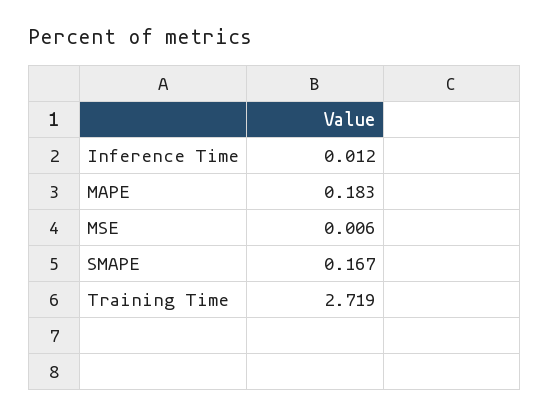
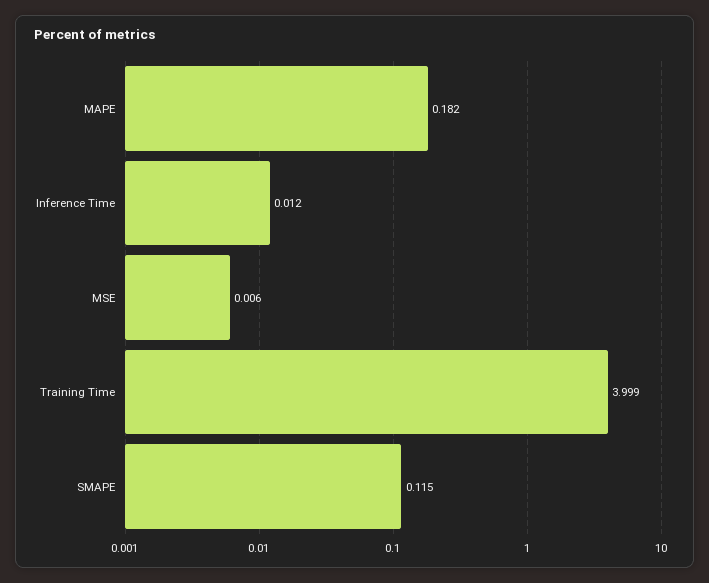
  {
    "Inference Time": 0.012,
-   "MAPE": 0.183,
+   "MAPE": 0.182,
    "MSE": 0.006,
-   "SMAPE": 0.167,
+   "SMAPE": 0.115,
-   "Training Time": 2.719
+   "Training Time": 3.999
  }

